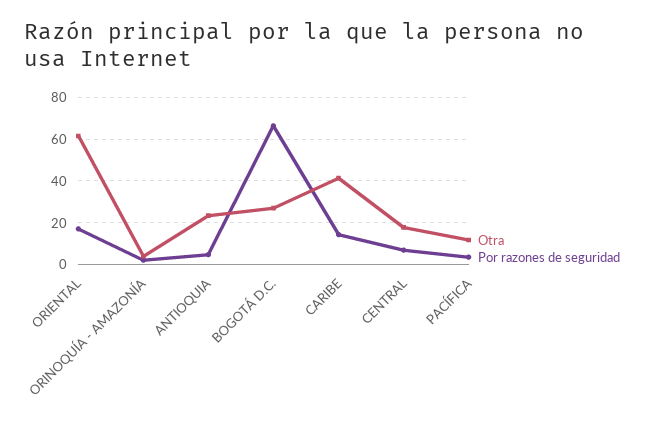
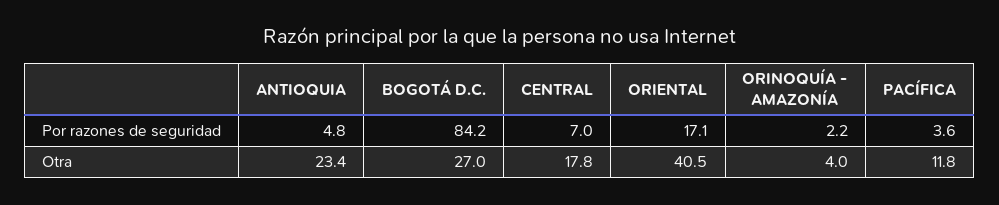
  {
    "Otra": {
-     "ORIENTAL": 60,
+     "ORIENTAL": 40.5,
      "ORINOQUÍA - AMAZONÍA": 4,
      "ANTIOQUIA": 23.4,
      "BOGOTÁ D.C.": 27,
-     "CARIBE": 40,
      "CENTRAL": 17.8,
      "PACÍFICA": 11.8
    },
    "Por razones de seguridad": {
      "ORIENTAL": 17.1,
      "ORINOQUÍA - AMAZONÍA": 2.2,
      "ANTIOQUIA": 4.8,
-     "BOGOTÁ D.C.": 65,
+     "BOGOTÁ D.C.": 84.2,
-     "CARIBE": 15,
      "CENTRAL": 7,
      "PACÍFICA": 3.6
    }
  }

